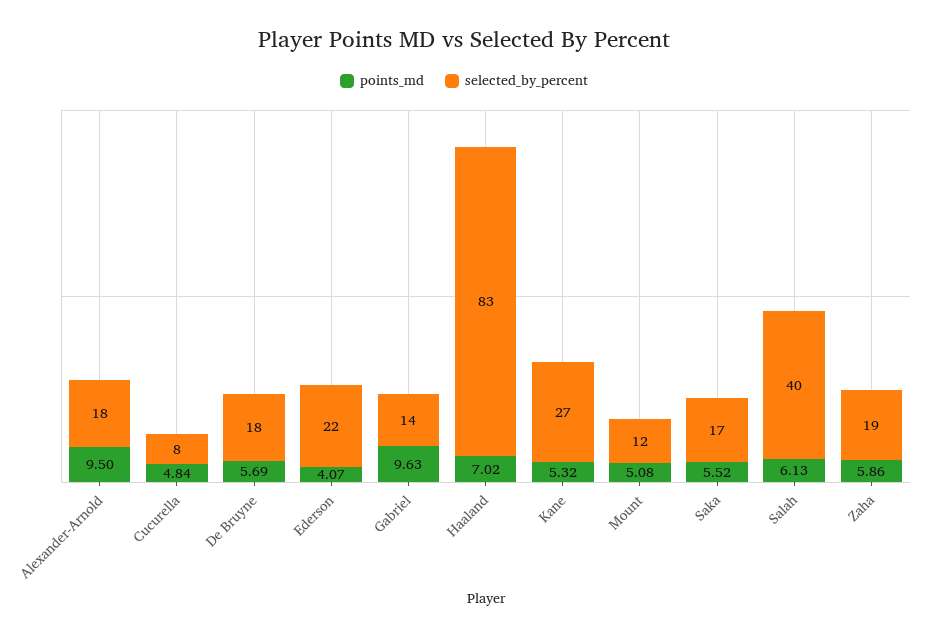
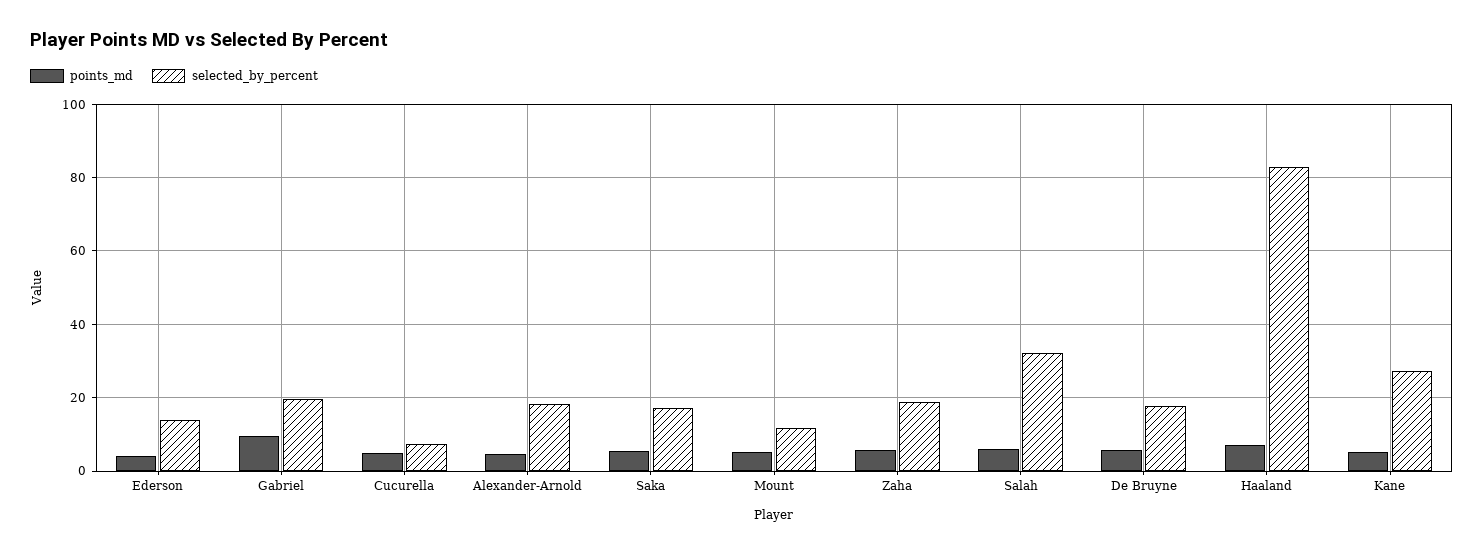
  {
    "points_md": {
-     "Alexander-Arnold": 9.5,
+     "Alexander-Arnold": 4,
      "Cucurella": 4.84,
      "De Bruyne": 5.69,
      "Ederson": 4.07,
      "Gabriel": 9.63,
      "Haaland": 7.02,
      "Kane": 5.32,
      "Mount": 5.08,
      "Saka": 5.52,
      "Salah": 6.13,
      "Zaha": 5.86
    },
    "selected_by_percent": {
      "Alexander-Arnold": 18,
      "Cucurella": 8,
      "De Bruyne": 18,
-     "Ederson": 22,
+     "Ederson": 14,
-     "Gabriel": 14,
+     "Gabriel": 20,
      "Haaland": 83,
      "Kane": 27,
      "Mount": 12,
      "Saka": 17,
-     "Salah": 40,
+     "Salah": 32,
      "Zaha": 19
    }
  }

